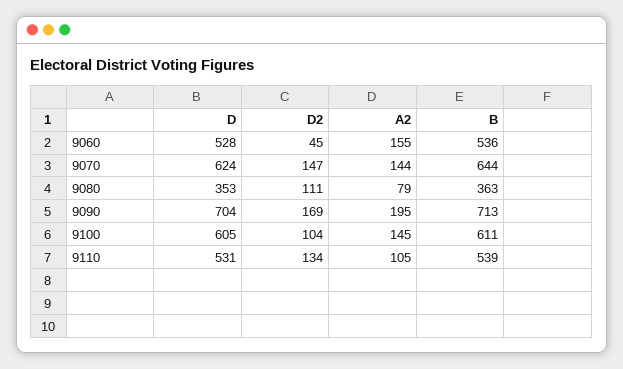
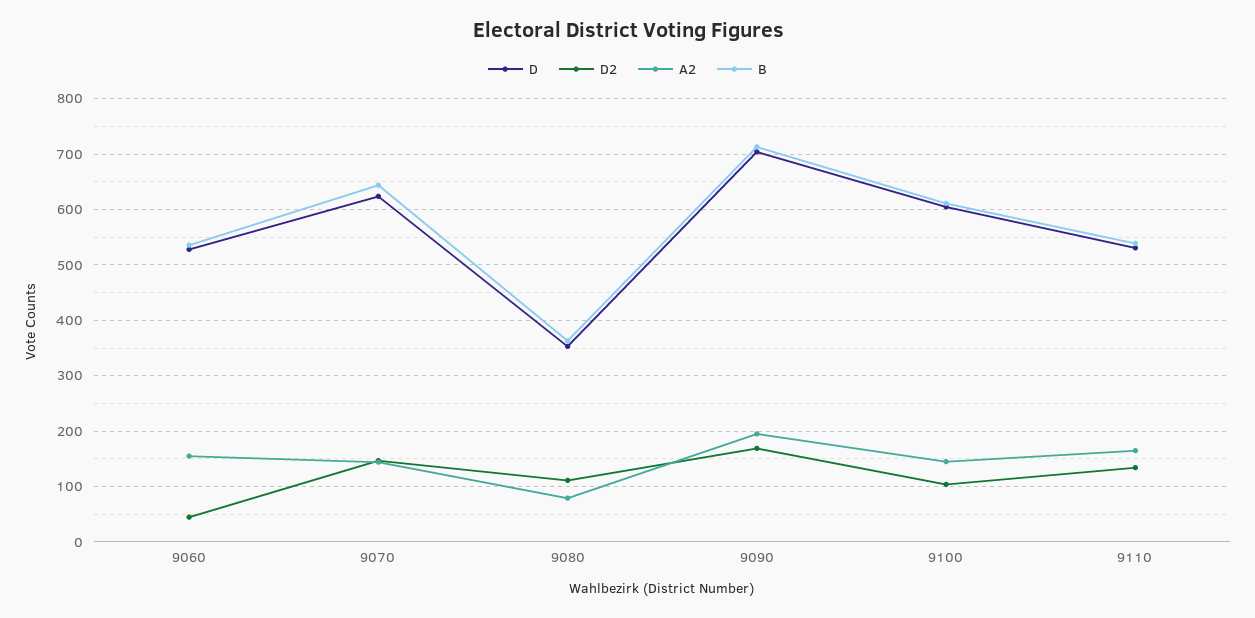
  {
    "D": {
      "9060": 528,
      "9070": 624,
      "9080": 353,
      "9090": 704,
      "9100": 605,
      "9110": 531
    },
    "D2": {
      "9060": 45,
      "9070": 147,
      "9080": 111,
      "9090": 169,
      "9100": 104,
      "9110": 134
    },
    "A2": {
      "9060": 155,
      "9070": 144,
      "9080": 79,
      "9090": 195,
      "9100": 145,
-     "9110": 105
+     "9110": 160
    },
    "B": {
      "9060": 536,
      "9070": 644,
      "9080": 363,
      "9090": 713,
      "9100": 611,
      "9110": 539
    }
  }

